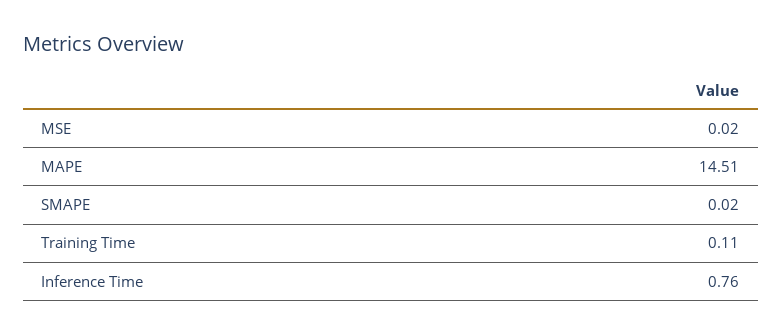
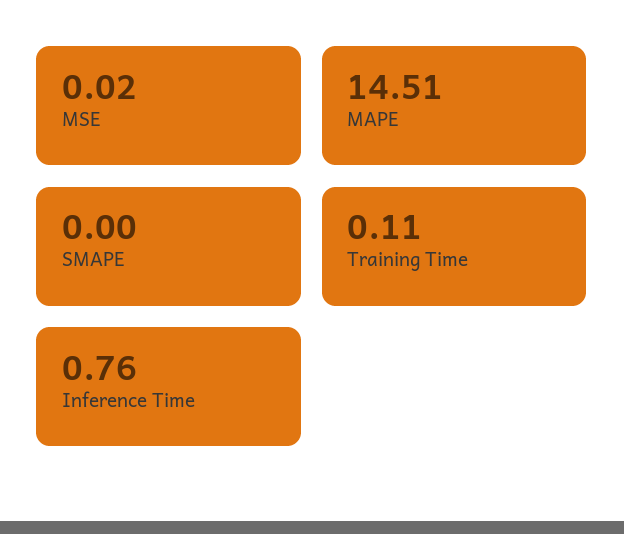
  {
    "MSE": 0.02,
    "MAPE": 14.51,
-   "SMAPE": 0.02,
+   "SMAPE": 0,
    "Training Time": 0.11,
    "Inference Time": 0.76
  }

